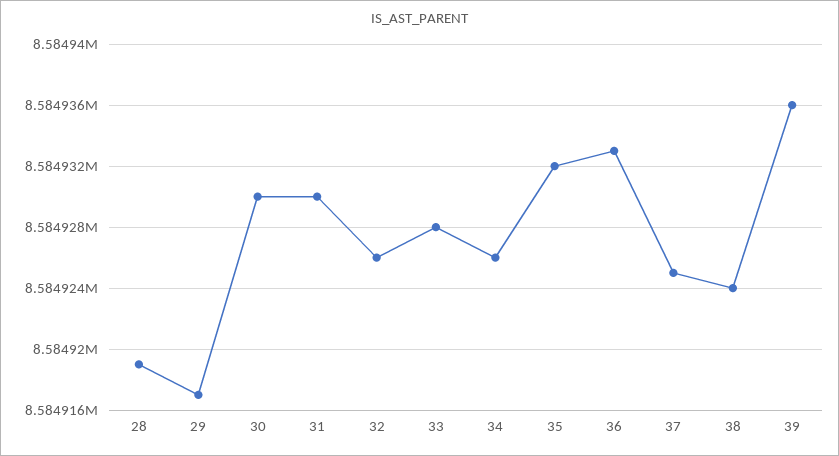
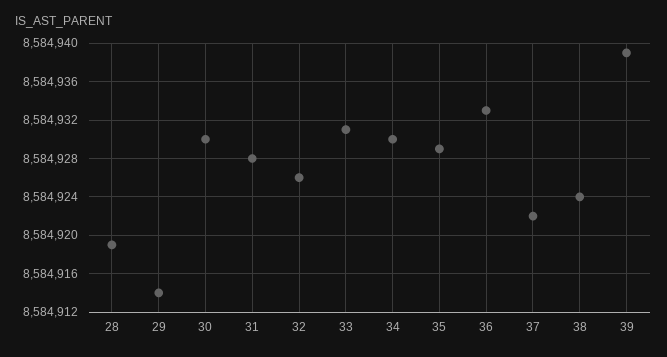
  {
    "28": 8584919,
-   "29": 8584917,
+   "29": 8584914,
    "30": 8584930,
-   "31": 8584930,
+   "31": 8584928,
    "32": 8584926,
-   "33": 8584928,
+   "33": 8584931,
-   "34": 8584926,
+   "34": 8584930,
-   "35": 8584932,
+   "35": 8584929,
    "36": 8584933,
-   "37": 8584925,
+   "37": 8584922,
    "38": 8584924,
-   "39": 8584936
+   "39": 8584939
  }

